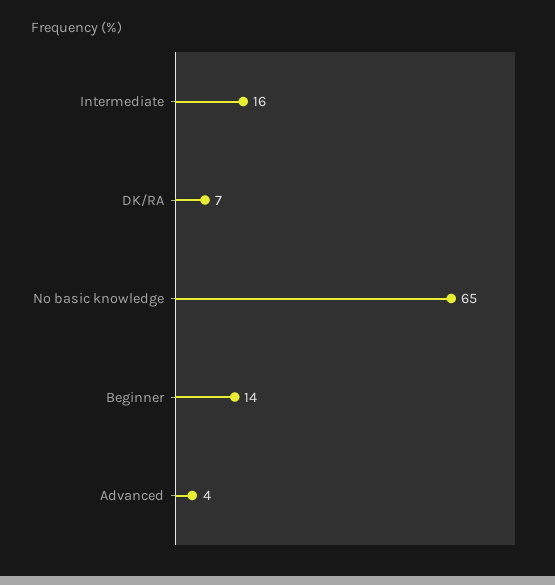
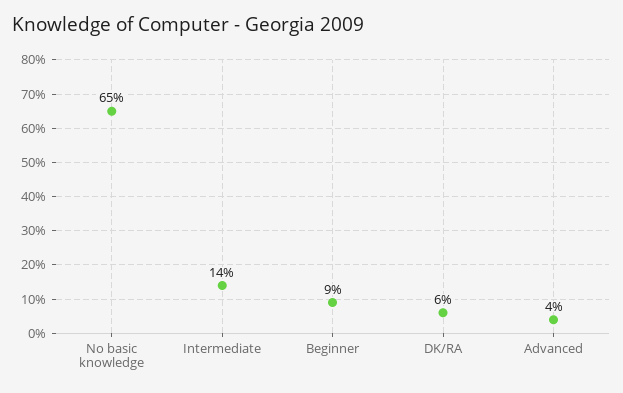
  {
-   "Intermediate": 16,
+   "Intermediate": 14,
-   "DK/RA": 7,
+   "DK/RA": 6,
    "No basic knowledge": 65,
-   "Beginner": 14,
+   "Beginner": 9,
    "Advanced": 4
  }

